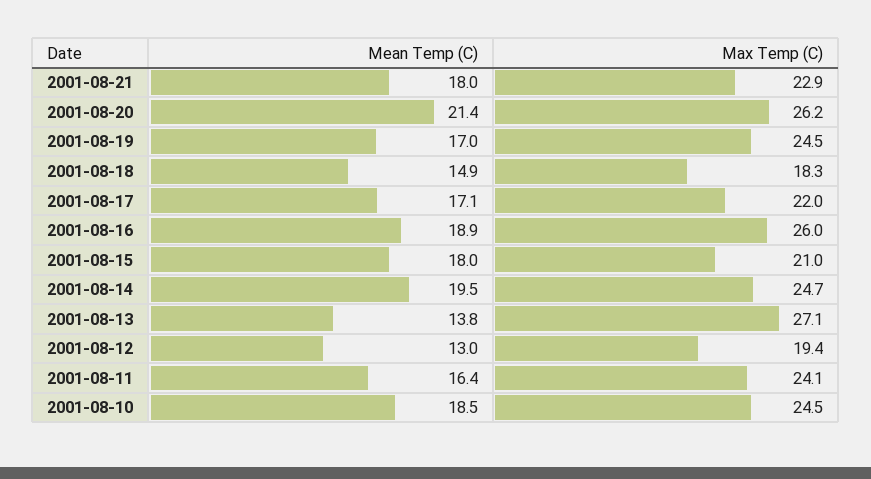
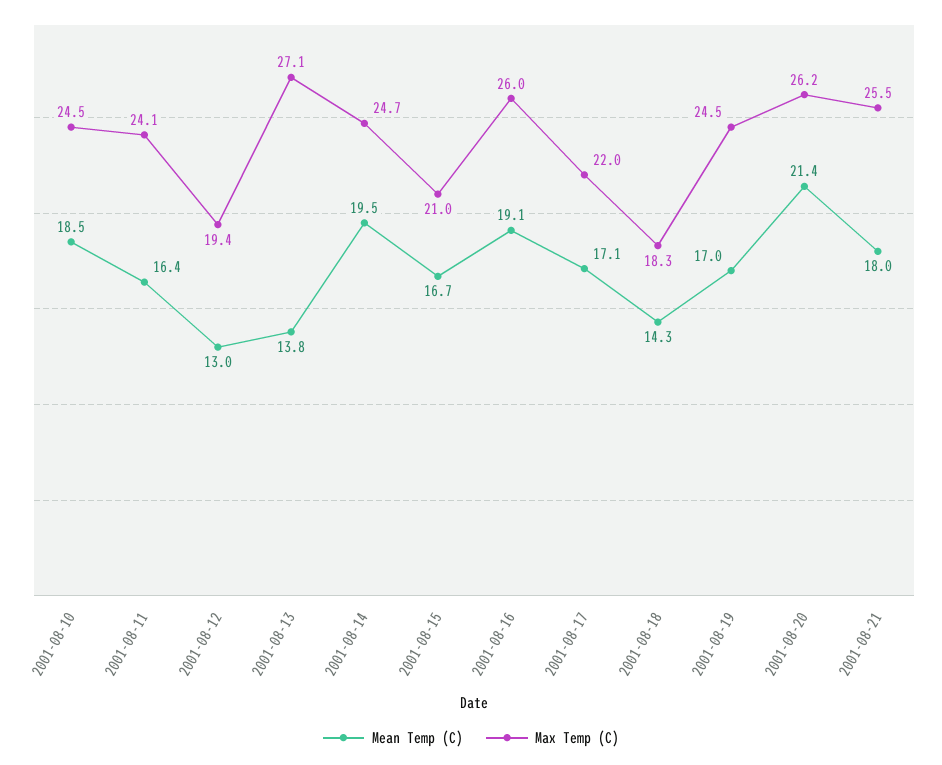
  {
    "Mean Temp (C)": {
      "2001-08-21": 18,
      "2001-08-20": 21.4,
      "2001-08-19": 17,
-     "2001-08-18": 14.9,
+     "2001-08-18": 14.3,
      "2001-08-17": 17.1,
-     "2001-08-16": 18.9,
+     "2001-08-16": 19.1,
-     "2001-08-15": 18,
+     "2001-08-15": 16.7,
      "2001-08-14": 19.5,
      "2001-08-13": 13.8,
      "2001-08-12": 13,
      "2001-08-11": 16.4,
      "2001-08-10": 18.5
    },
    "Max Temp (C)": {
-     "2001-08-21": 22.9,
+     "2001-08-21": 25.5,
      "2001-08-20": 26.2,
      "2001-08-19": 24.5,
      "2001-08-18": 18.3,
      "2001-08-17": 22,
      "2001-08-16": 26,
      "2001-08-15": 21,
      "2001-08-14": 24.7,
      "2001-08-13": 27.1,
      "2001-08-12": 19.4,
      "2001-08-11": 24.1,
      "2001-08-10": 24.5
    }
  }

